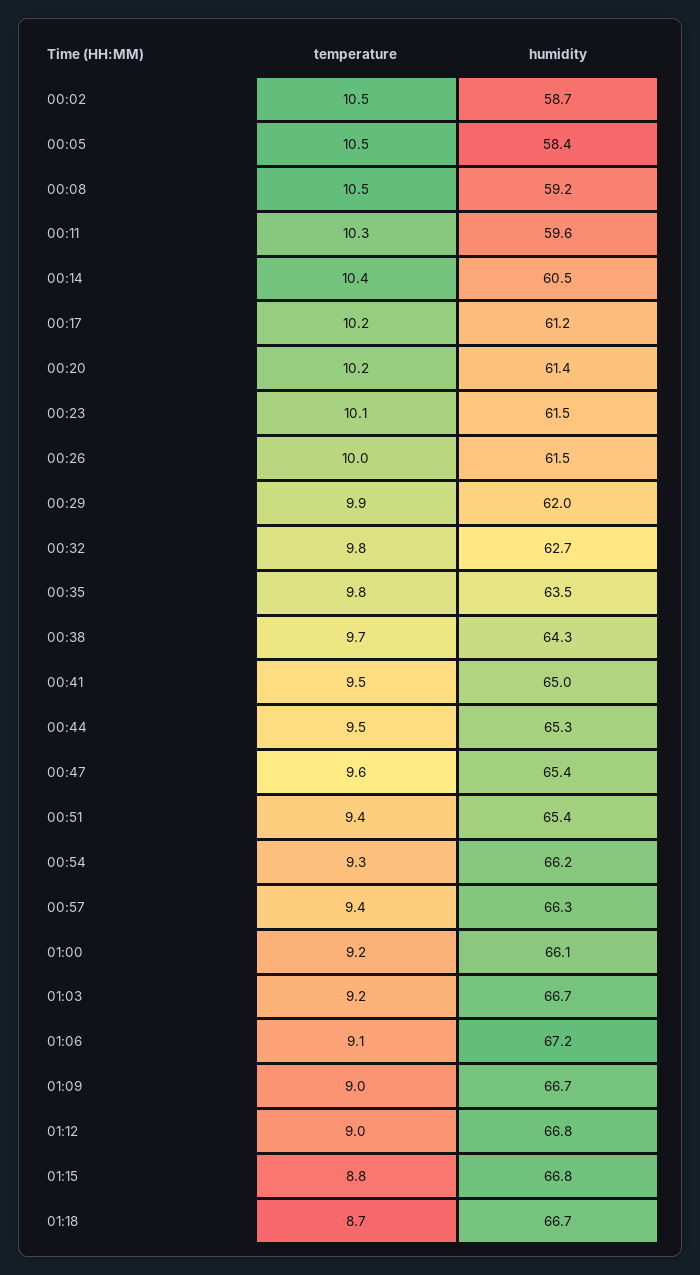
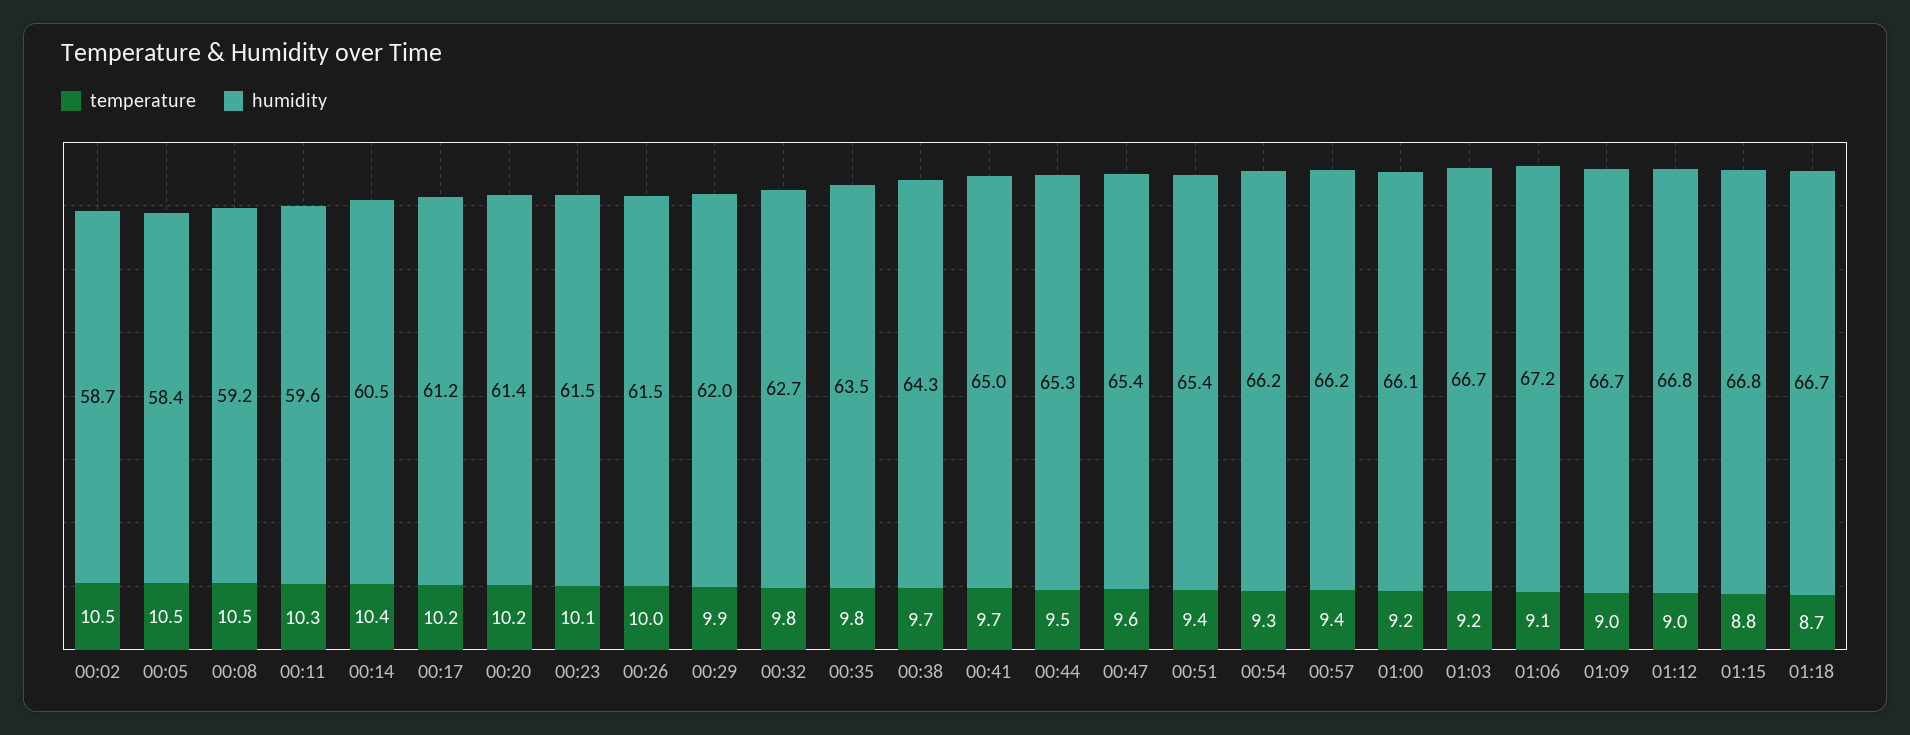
  {
    "temperature": {
      "00:02": 10.5,
      "00:05": 10.5,
      "00:08": 10.5,
      "00:11": 10.3,
      "00:14": 10.4,
      "00:17": 10.2,
      "00:20": 10.2,
      "00:23": 10.1,
      "00:26": 10,
      "00:29": 9.9,
      "00:32": 9.8,
      "00:35": 9.8,
      "00:38": 9.7,
-     "00:41": 9.5,
+     "00:41": 9.7,
      "00:44": 9.5,
      "00:47": 9.6,
      "00:51": 9.4,
      "00:54": 9.3,
      "00:57": 9.4,
      "01:00": 9.2,
      "01:03": 9.2,
      "01:06": 9.1,
      "01:09": 9,
      "01:12": 9,
      "01:15": 8.8,
      "01:18": 8.7
    },
    "humidity": {
      "00:02": 58.7,
      "00:05": 58.4,
      "00:08": 59.2,
      "00:11": 59.6,
      "00:14": 60.5,
      "00:17": 61.2,
      "00:20": 61.4,
      "00:23": 61.5,
      "00:26": 61.5,
      "00:29": 62,
      "00:32": 62.7,
      "00:35": 63.5,
      "00:38": 64.3,
      "00:41": 65,
      "00:44": 65.3,
      "00:47": 65.4,
      "00:51": 65.4,
      "00:54": 66.2,
-     "00:57": 66.3,
+     "00:57": 66.2,
      "01:00": 66.1,
      "01:03": 66.7,
      "01:06": 67.2,
      "01:09": 66.7,
      "01:12": 66.8,
      "01:15": 66.8,
      "01:18": 66.7
    }
  }

